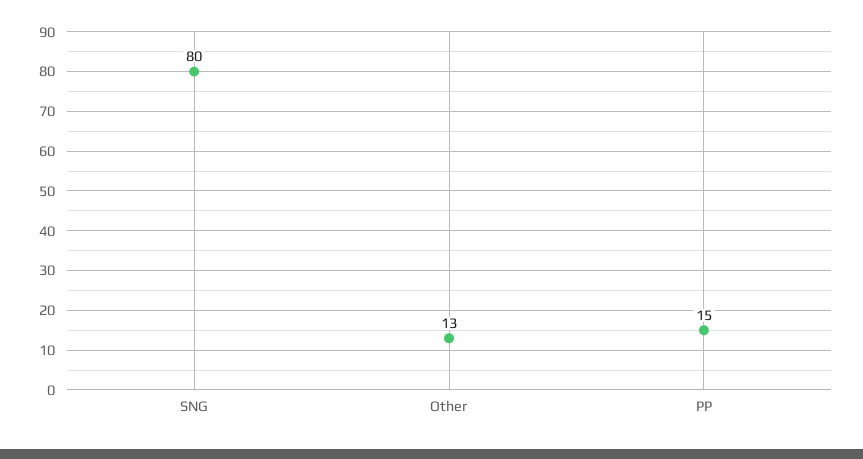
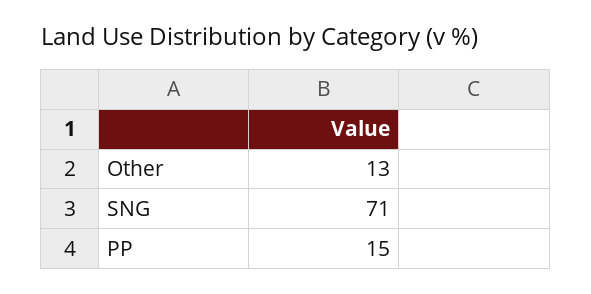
  {
-   "SNG": 80,
+   "SNG": 71,
    "Other": 13,
    "PP": 15
  }

